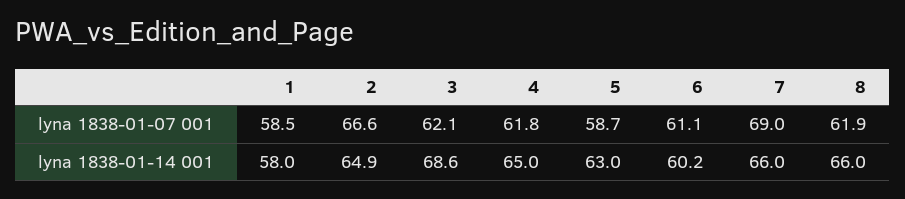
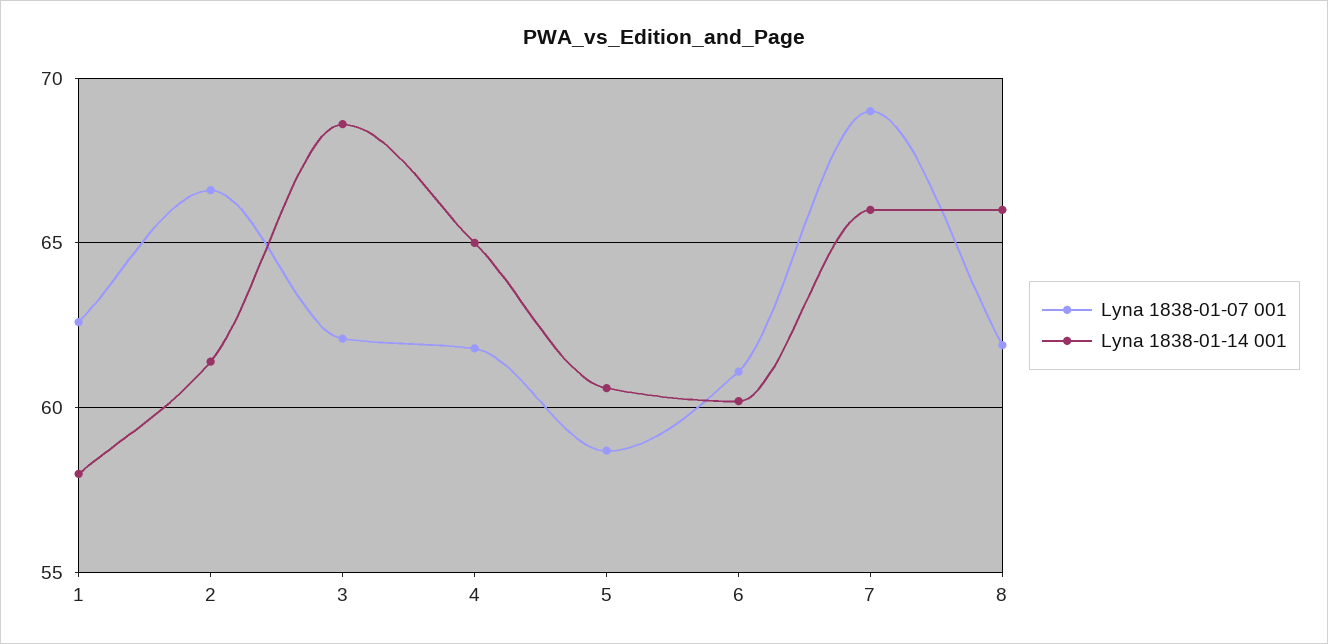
  {
    "lyna 1838-01-07 001": {
-     "1": 58.5,
+     "1": 62.5,
      "2": 66.6,
      "3": 62.1,
      "4": 61.8,
      "5": 58.7,
      "6": 61.1,
      "7": 69,
      "8": 61.9
    },
    "lyna 1838-01-14 001": {
      "1": 58,
-     "2": 64.9,
+     "2": 61.5,
      "3": 68.6,
      "4": 65,
-     "5": 63,
+     "5": 60.5,
      "6": 60.2,
      "7": 66,
      "8": 66
    }
  }

